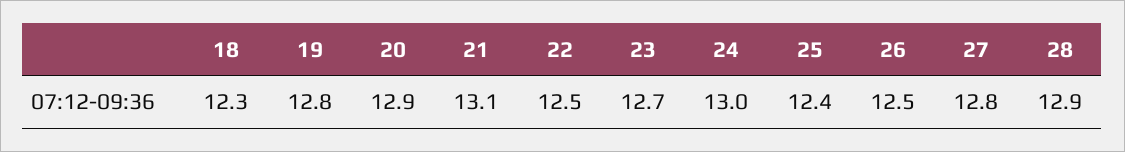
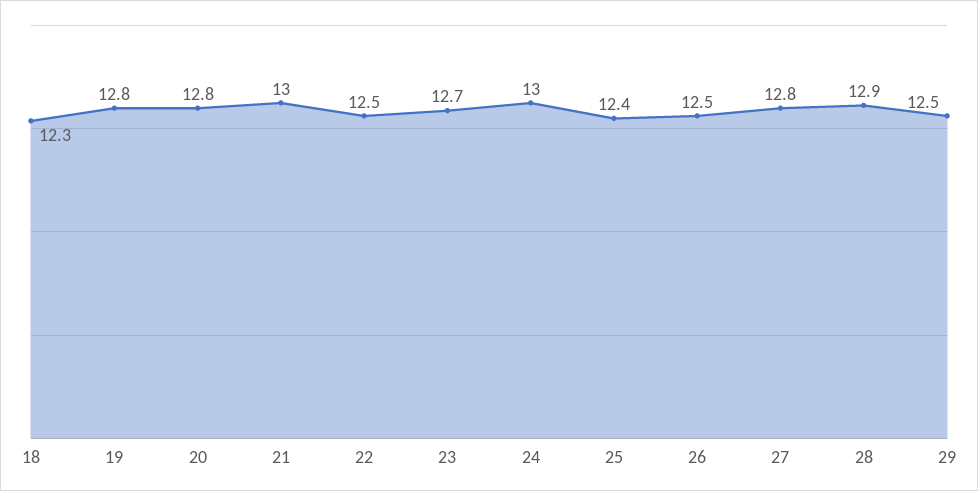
  {
    "18": 12.3,
    "19": 12.8,
-   "20": 12.9,
+   "20": 12.8,
-   "21": 13.1,
+   "21": 13,
    "22": 12.5,
    "23": 12.7,
    "24": 13,
    "25": 12.4,
    "26": 12.5,
    "27": 12.8,
-   "28": 12.9
+   "28": 12.9,
+   "29": 12.5
  }

